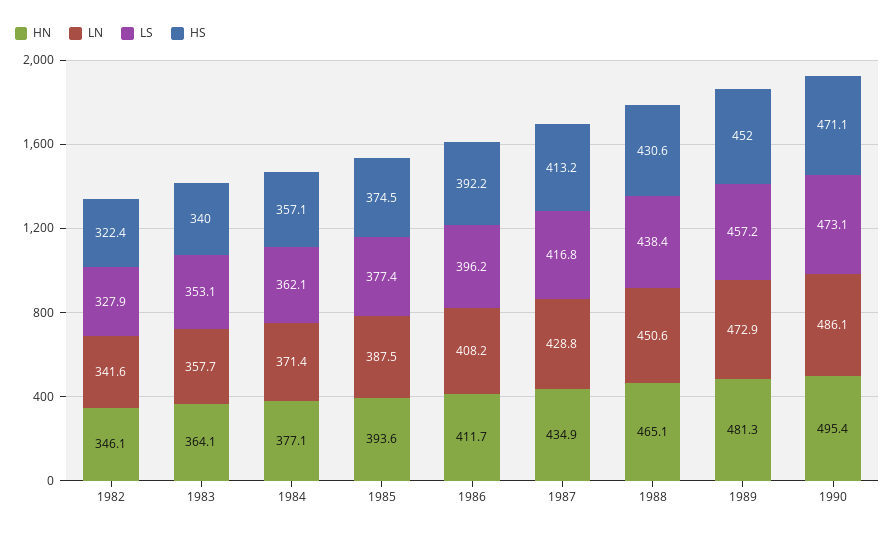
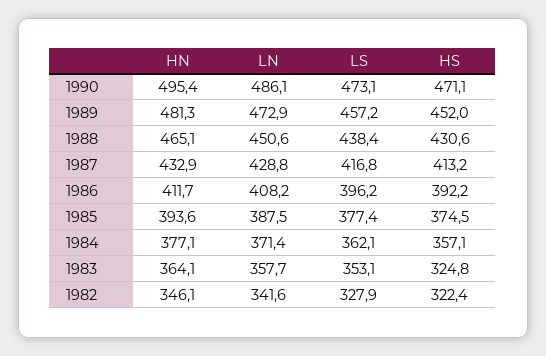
  {
    "HN": {
      "1982": 346.1,
      "1983": 364.1,
      "1984": 377.1,
      "1985": 393.6,
      "1986": 411.7,
-     "1987": 434.9,
+     "1987": 432.9,
      "1988": 465.1,
      "1989": 481.3,
      "1990": 495.4
    },
    "LN": {
      "1982": 341.6,
      "1983": 357.7,
      "1984": 371.4,
      "1985": 387.5,
      "1986": 408.2,
      "1987": 428.8,
      "1988": 450.6,
      "1989": 472.9,
      "1990": 486.1
    },
    "LS": {
      "1982": 327.9,
      "1983": 353.1,
      "1984": 362.1,
      "1985": 377.4,
      "1986": 396.2,
      "1987": 416.8,
      "1988": 438.4,
      "1989": 457.2,
      "1990": 473.1
    },
    "HS": {
      "1982": 322.4,
-     "1983": 340,
+     "1983": 324.8,
      "1984": 357.1,
      "1985": 374.5,
      "1986": 392.2,
      "1987": 413.2,
      "1988": 430.6,
      "1989": 452,
      "1990": 471.1
    }
  }

